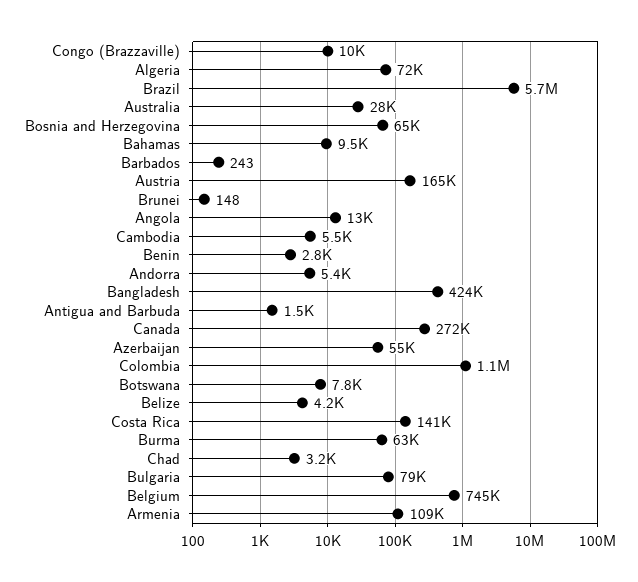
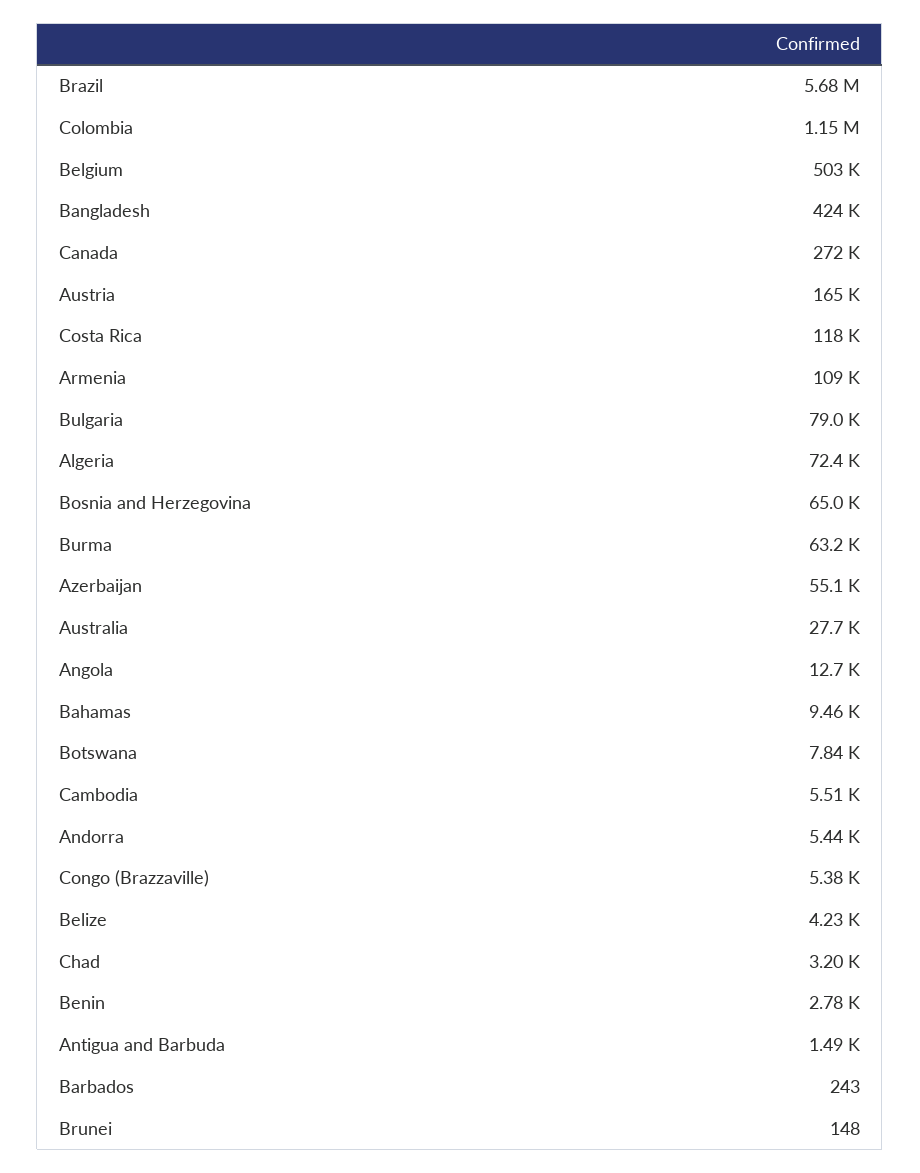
  {
-   "Congo (Brazzaville)": 10000,
+   "Congo (Brazzaville)": 5380,
    "Algeria": 72400,
    "Brazil": 5680000,
    "Australia": 27700,
    "Bosnia and Herzegovina": 65000,
    "Bahamas": 9460,
    "Barbados": 243,
    "Austria": 165000,
    "Brunei": 148,
    "Angola": 12700,
    "Cambodia": 5510,
    "Benin": 2780,
    "Andorra": 5440,
    "Bangladesh": 424000,
    "Antigua and Barbuda": 1490,
    "Canada": 272000,
    "Azerbaijan": 55100,
    "Colombia": 1150000,
    "Botswana": 7840,
    "Belize": 4230,
-   "Costa Rica": 141000,
+   "Costa Rica": 118000,
    "Burma": 63200,
    "Chad": 3200,
    "Bulgaria": 79000,
-   "Belgium": 745000,
+   "Belgium": 503000,
    "Armenia": 109000
  }

